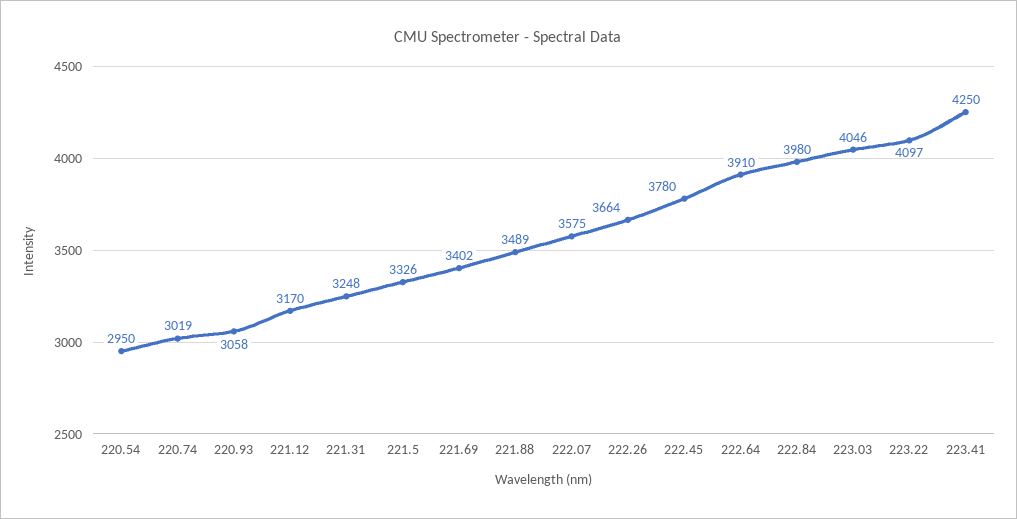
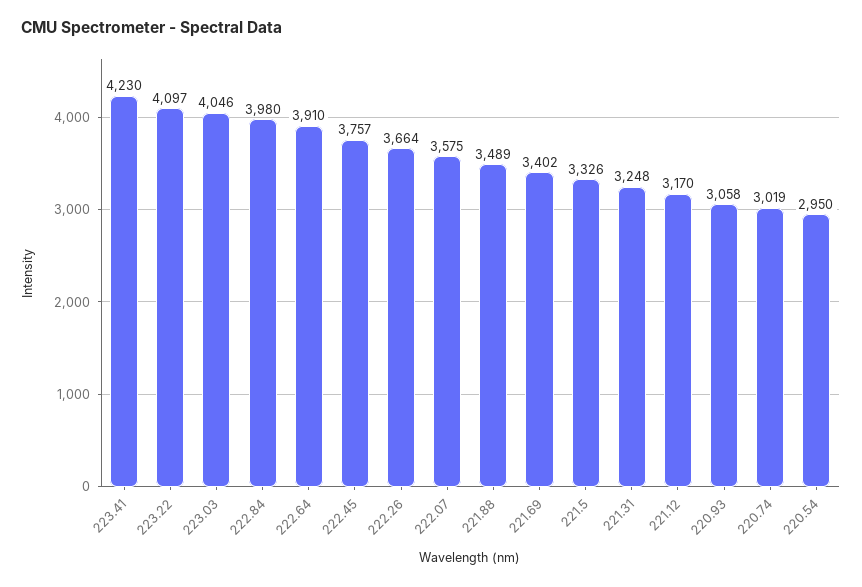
  {
    "220.54": 2950,
    "220.74": 3019,
    "220.93": 3058,
    "221.12": 3170,
    "221.31": 3248,
    "221.5": 3326,
    "221.69": 3402,
    "221.88": 3489,
    "222.07": 3575,
    "222.26": 3664,
-   "222.45": 3780,
+   "222.45": 3757,
    "222.64": 3910,
    "222.84": 3980,
    "223.03": 4046,
    "223.22": 4097,
-   "223.41": 4250
+   "223.41": 4230
  }

